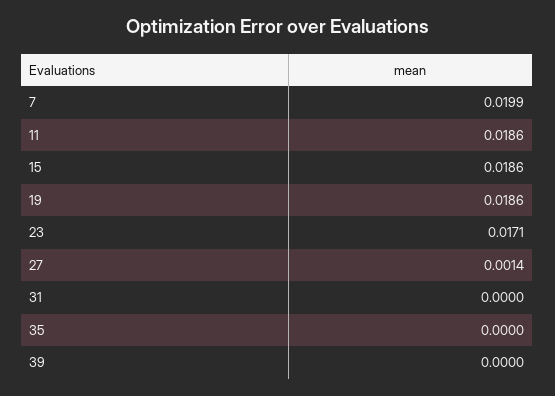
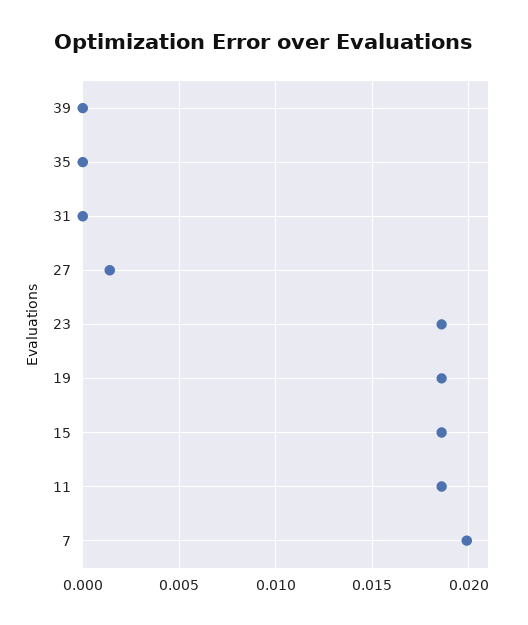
  {
    "7": 0.0199,
    "11": 0.0186,
    "15": 0.0186,
    "19": 0.0186,
-   "23": 0.0171,
+   "23": 0.0185,
    "27": 0.0014,
    "31": 0,
    "35": 0,
    "39": 0
  }

